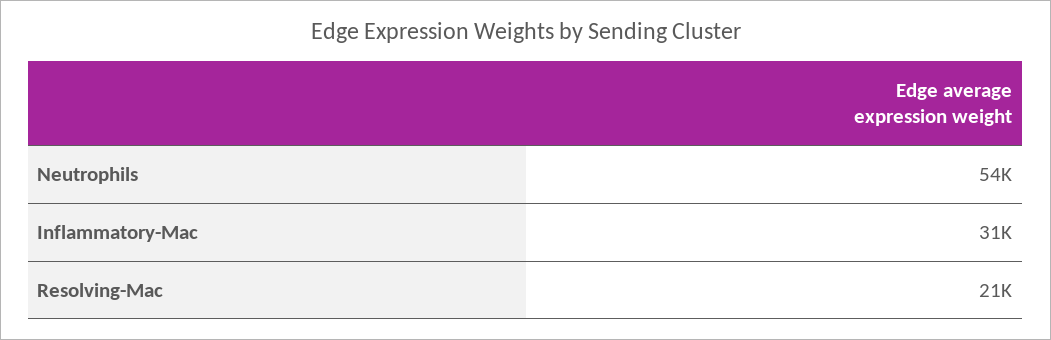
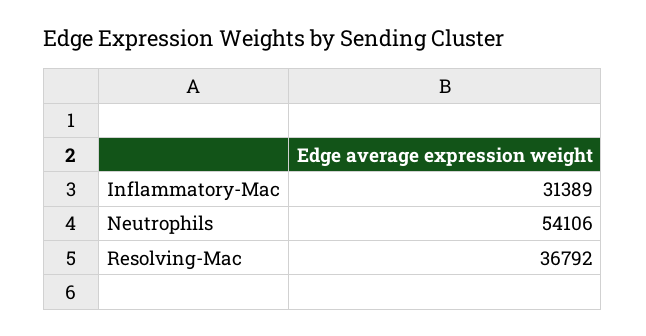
  {
    "Neutrophils": 54106,
    "Inflammatory-Mac": 31389,
-   "Resolving-Mac": 21000
+   "Resolving-Mac": 36792
  }

